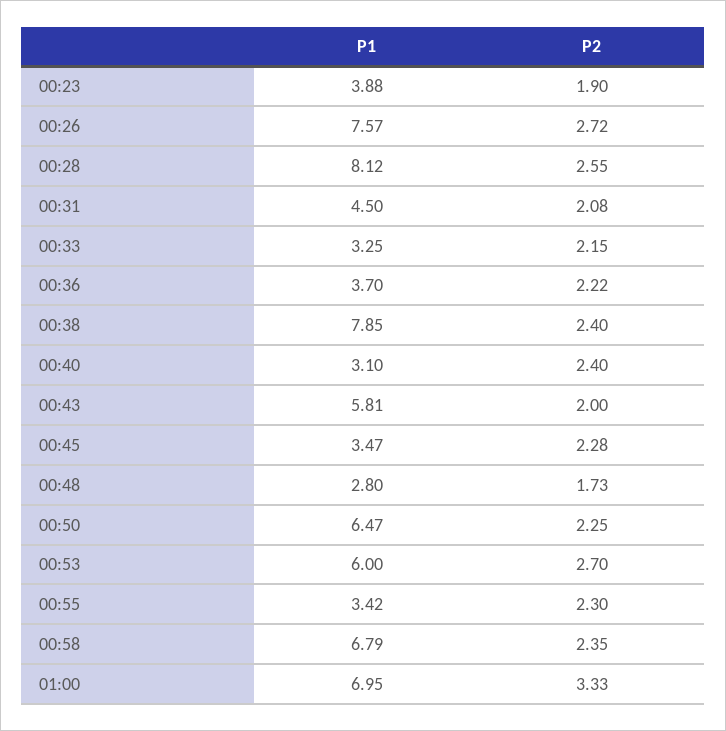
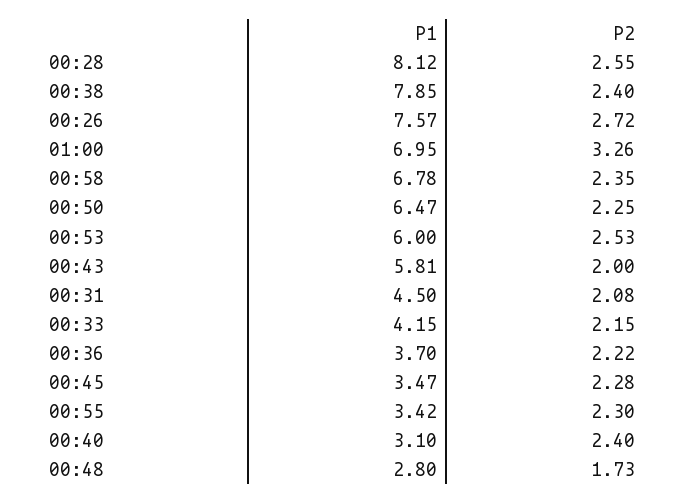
  {
    "P1": {
-     "00:23": 3.88,
      "00:26": 7.57,
      "00:28": 8.12,
      "00:31": 4.5,
-     "00:33": 3.25,
+     "00:33": 4.15,
      "00:36": 3.7,
      "00:38": 7.85,
      "00:40": 3.1,
      "00:43": 5.81,
      "00:45": 3.47,
      "00:48": 2.8,
      "00:50": 6.47,
      "00:53": 6,
      "00:55": 3.42,
-     "00:58": 6.79,
+     "00:58": 6.78,
      "01:00": 6.95
    },
    "P2": {
-     "00:23": 1.9,
      "00:26": 2.72,
      "00:28": 2.55,
      "00:31": 2.08,
      "00:33": 2.15,
      "00:36": 2.22,
      "00:38": 2.4,
      "00:40": 2.4,
      "00:43": 2,
      "00:45": 2.28,
      "00:48": 1.73,
      "00:50": 2.25,
-     "00:53": 2.7,
+     "00:53": 2.53,
      "00:55": 2.3,
      "00:58": 2.35,
-     "01:00": 3.33
+     "01:00": 3.26
    }
  }

